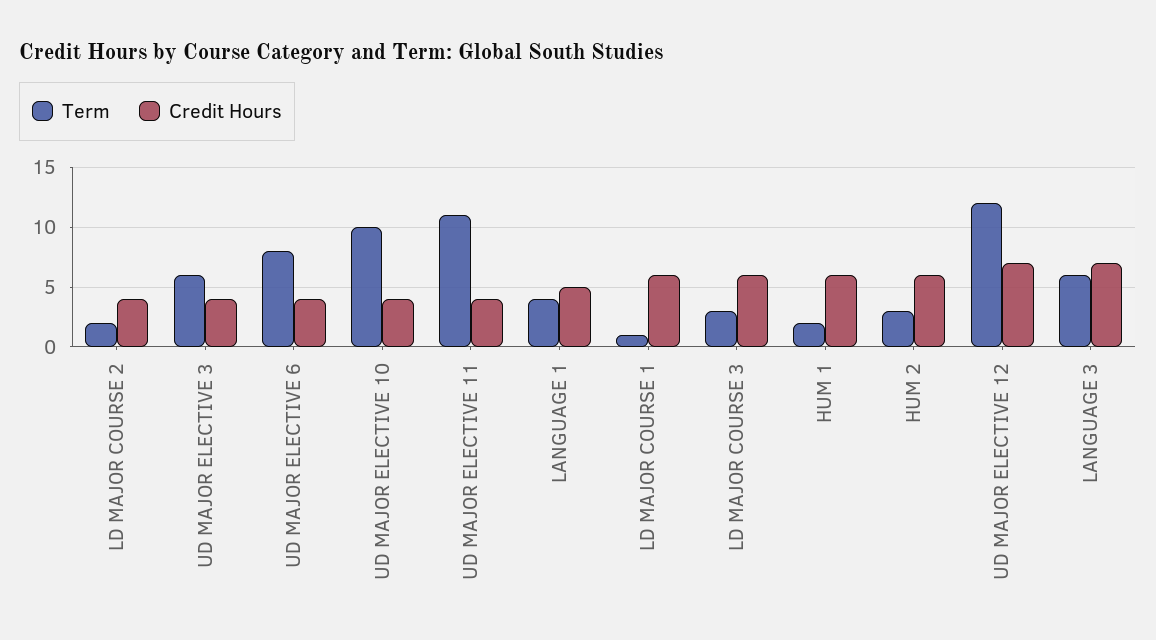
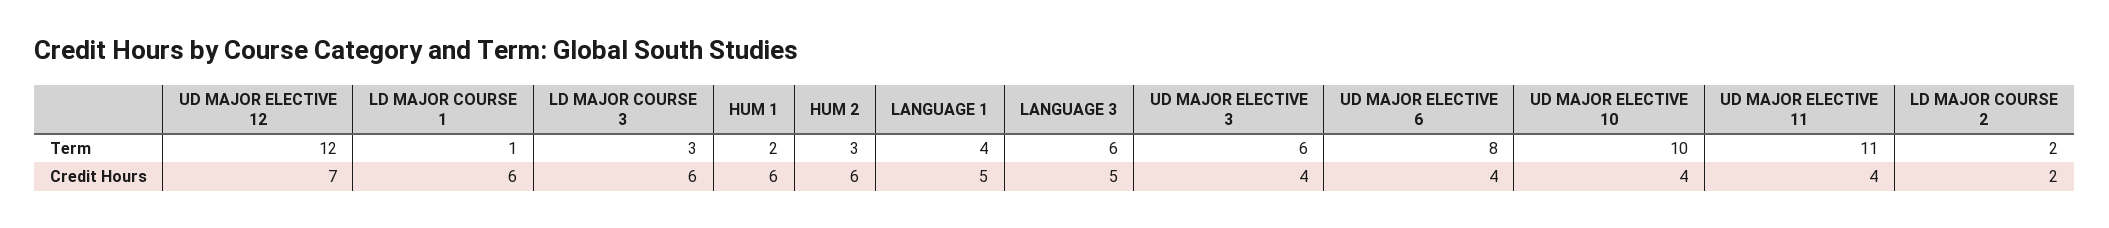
  {
    "Term": {
      "LD MAJOR COURSE 2": 2,
      "UD MAJOR ELECTIVE 3": 6,
      "UD MAJOR ELECTIVE 6": 8,
      "UD MAJOR ELECTIVE 10": 10,
      "UD MAJOR ELECTIVE 11": 11,
      "LANGUAGE 1": 4,
      "LD MAJOR COURSE 1": 1,
      "LD MAJOR COURSE 3": 3,
      "HUM 1": 2,
      "HUM 2": 3,
      "UD MAJOR ELECTIVE 12": 12,
      "LANGUAGE 3": 6
    },
    "Credit Hours": {
-     "LD MAJOR COURSE 2": 4,
+     "LD MAJOR COURSE 2": 2,
      "UD MAJOR ELECTIVE 3": 4,
      "UD MAJOR ELECTIVE 6": 4,
      "UD MAJOR ELECTIVE 10": 4,
      "UD MAJOR ELECTIVE 11": 4,
      "LANGUAGE 1": 5,
      "LD MAJOR COURSE 1": 6,
      "LD MAJOR COURSE 3": 6,
      "HUM 1": 6,
      "HUM 2": 6,
      "UD MAJOR ELECTIVE 12": 7,
-     "LANGUAGE 3": 7
+     "LANGUAGE 3": 5
    }
  }

